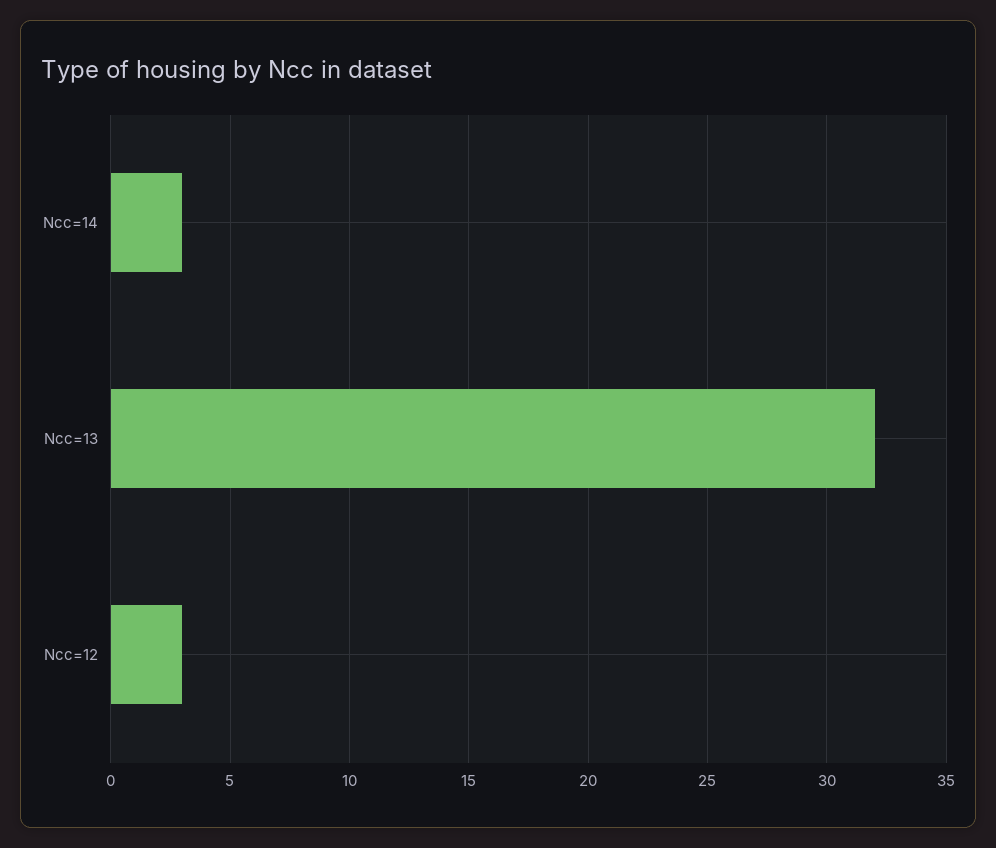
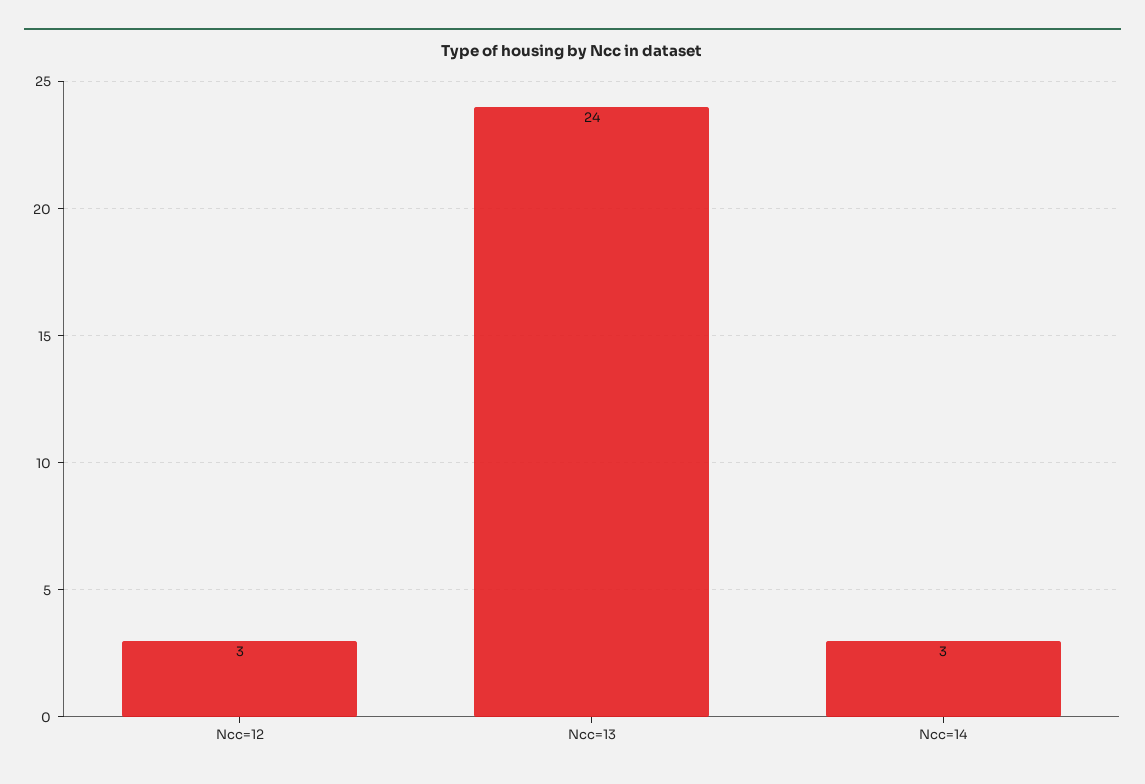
  {
    "Ncc=14": 3,
-   "Ncc=13": 32,
+   "Ncc=13": 24,
    "Ncc=12": 3
  }

